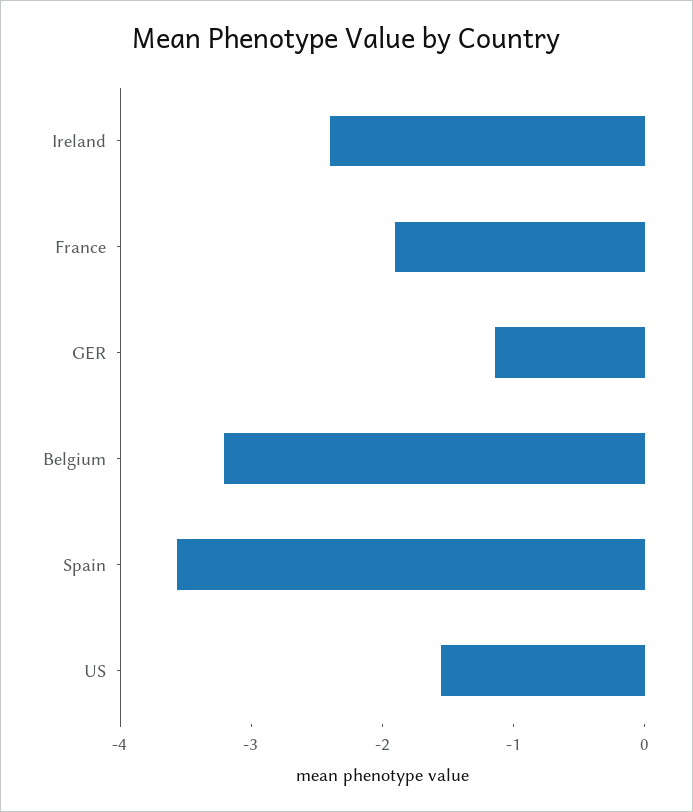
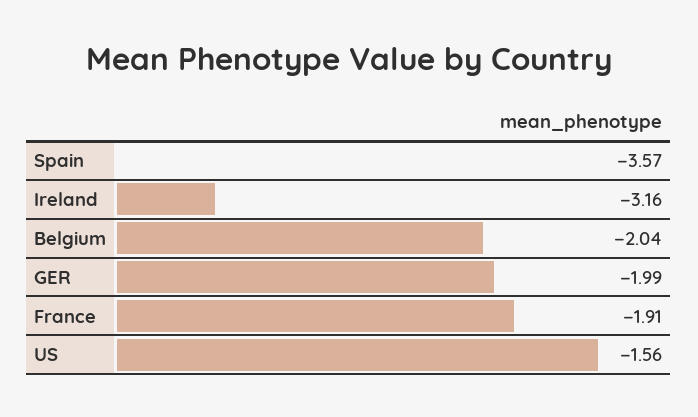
  {
-   "Ireland": -2.4,
+   "Ireland": -3.16,
    "France": -1.91,
-   "GER": -1.2,
+   "GER": -1.99,
-   "Belgium": -3.2,
+   "Belgium": -2.04,
    "Spain": -3.57,
    "US": -1.56
  }

